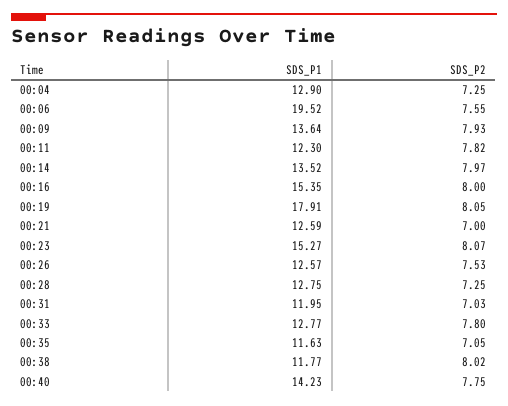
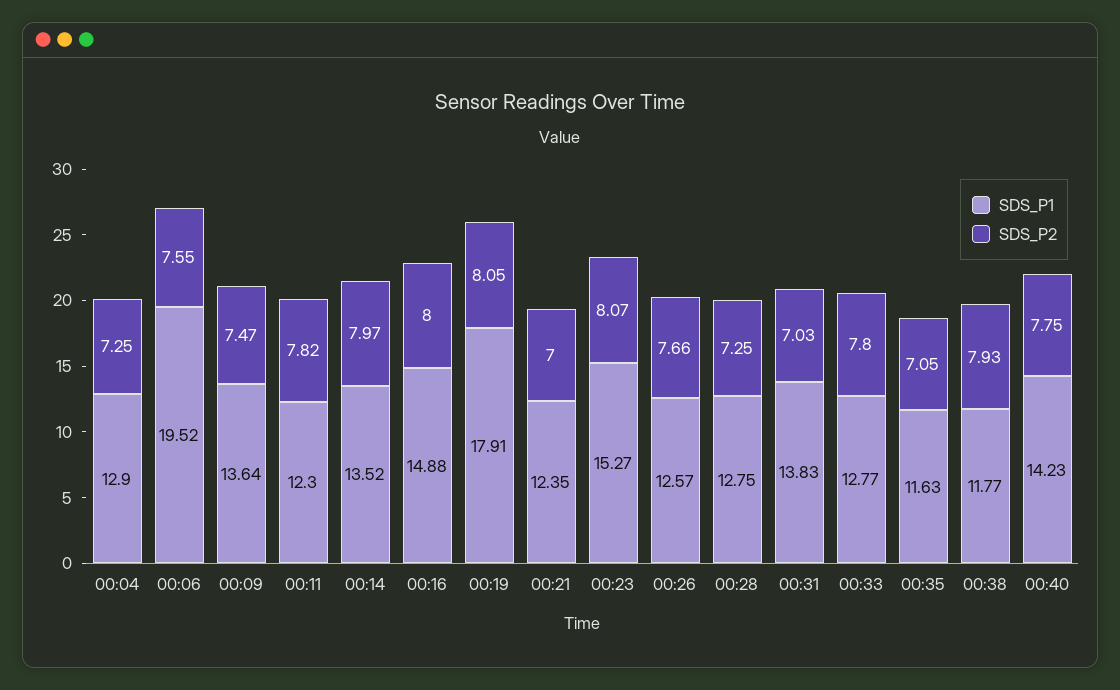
  {
    "SDS_P1": {
      "00:04": 12.9,
      "00:06": 19.52,
      "00:09": 13.64,
      "00:11": 12.3,
      "00:14": 13.52,
-     "00:16": 15.35,
+     "00:16": 14.88,
      "00:19": 17.91,
-     "00:21": 12.59,
+     "00:21": 12.35,
      "00:23": 15.27,
      "00:26": 12.57,
      "00:28": 12.75,
-     "00:31": 11.95,
+     "00:31": 13.83,
      "00:33": 12.77,
      "00:35": 11.63,
      "00:38": 11.77,
      "00:40": 14.23
    },
    "SDS_P2": {
      "00:04": 7.25,
      "00:06": 7.55,
-     "00:09": 7.93,
+     "00:09": 7.47,
      "00:11": 7.82,
      "00:14": 7.97,
      "00:16": 8,
      "00:19": 8.05,
      "00:21": 7,
      "00:23": 8.07,
-     "00:26": 7.53,
+     "00:26": 7.66,
      "00:28": 7.25,
      "00:31": 7.03,
      "00:33": 7.8,
      "00:35": 7.05,
-     "00:38": 8.02,
+     "00:38": 7.93,
      "00:40": 7.75
    }
  }

